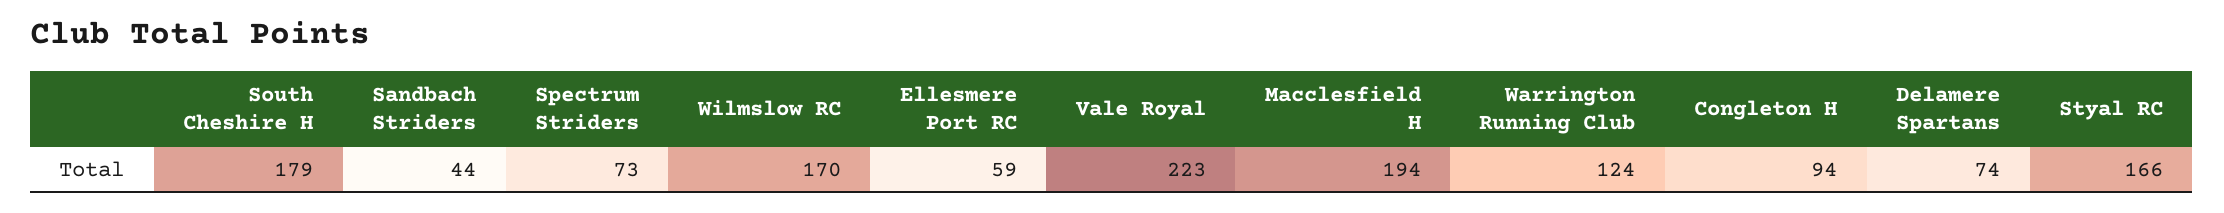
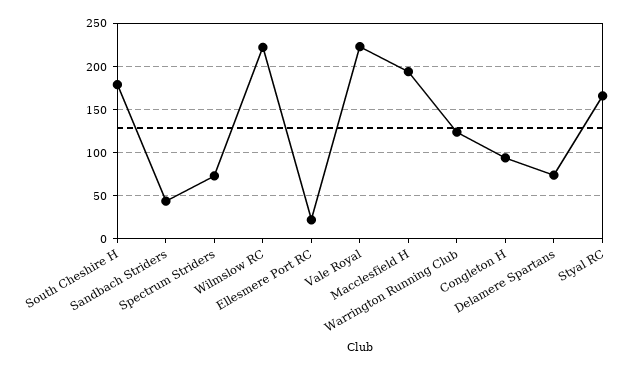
  {
    "South Cheshire H": 179,
    "Sandbach Striders": 44,
    "Spectrum Striders": 73,
-   "Wilmslow RC": 170,
+   "Wilmslow RC": 220,
-   "Ellesmere Port RC": 59,
+   "Ellesmere Port RC": 20,
    "Vale Royal": 223,
    "Macclesfield H": 194,
    "Warrington Running Club": 124,
    "Congleton H": 94,
    "Delamere Spartans": 74,
    "Styal RC": 166
  }

